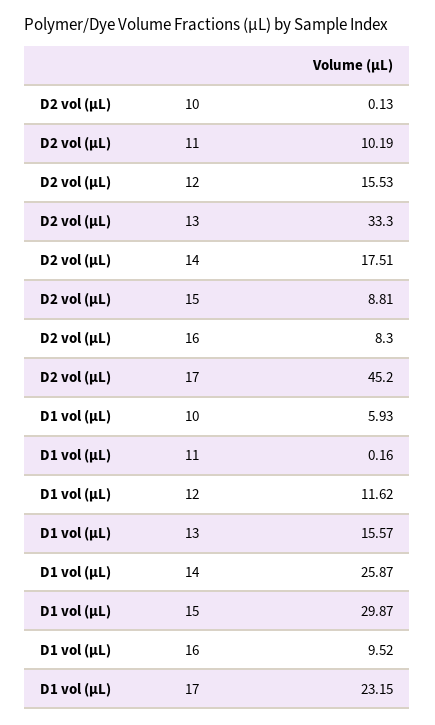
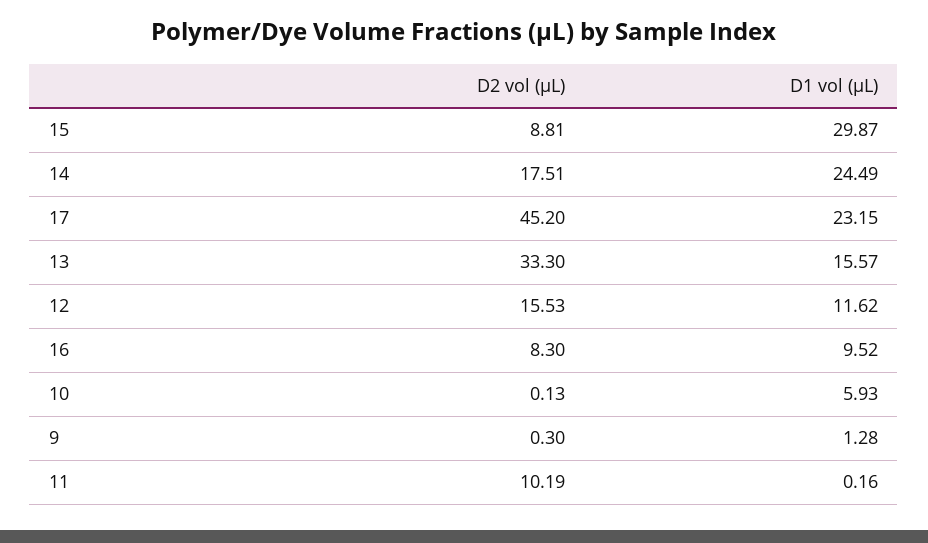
  {
    "D2 vol (µL)": {
      "10": 0.13,
      "11": 10.19,
      "12": 15.53,
      "13": 33.3,
      "14": 17.51,
      "15": 8.81,
      "16": 8.3,
-     "17": 45.2
+     "17": 45.2,
+     "9": 0.3
    },
    "D1 vol (µL)": {
      "10": 5.93,
      "11": 0.16,
      "12": 11.62,
      "13": 15.57,
-     "14": 25.87,
+     "14": 24.49,
      "15": 29.87,
      "16": 9.52,
-     "17": 23.15
+     "17": 23.15,
+     "9": 1.28
    }
  }

